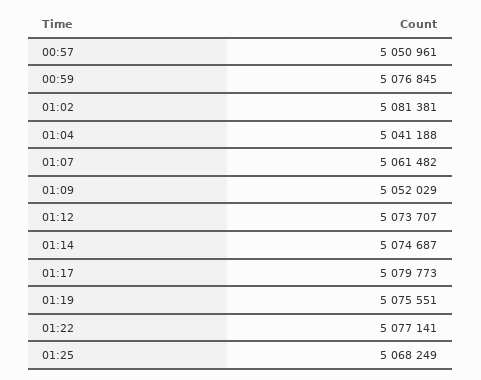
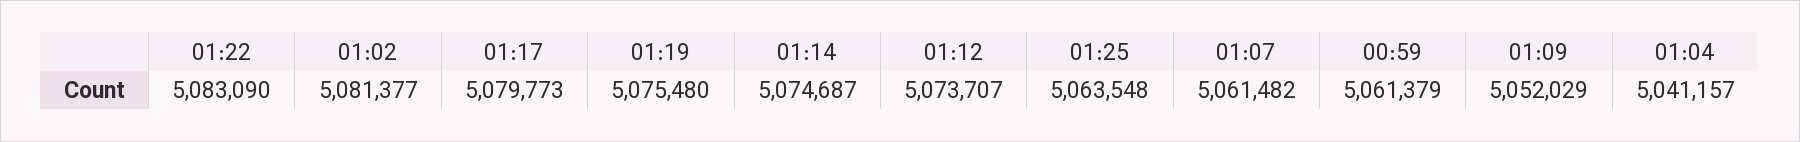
  {
-   "00:57": 5050961,
-   "00:59": 5076845,
+   "00:59": 5061379,
-   "01:02": 5081381,
+   "01:02": 5081377,
-   "01:04": 5041188,
+   "01:04": 5041157,
    "01:07": 5061482,
    "01:09": 5052029,
    "01:12": 5073707,
    "01:14": 5074687,
    "01:17": 5079773,
-   "01:19": 5075551,
+   "01:19": 5075480,
-   "01:22": 5077141,
+   "01:22": 5083090,
-   "01:25": 5068249
+   "01:25": 5063548
  }

